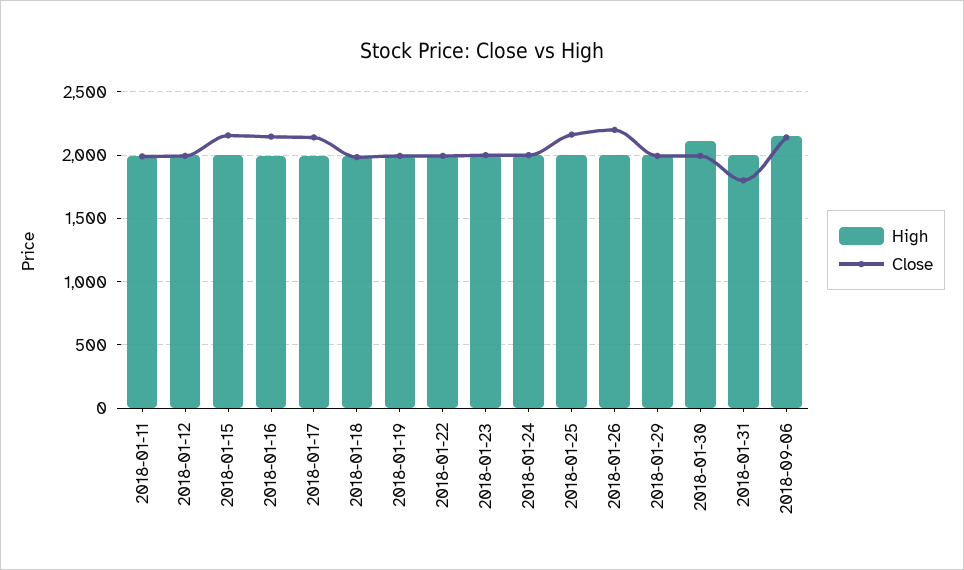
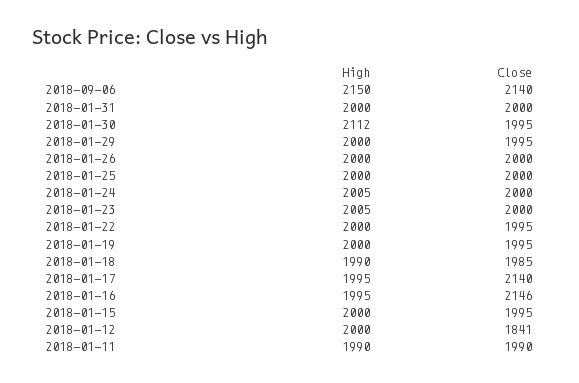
  {
    "High": {
      "2018-01-11": 1990,
      "2018-01-12": 2000,
      "2018-01-15": 2000,
      "2018-01-16": 1995,
      "2018-01-17": 1995,
      "2018-01-18": 1990,
      "2018-01-19": 2000,
      "2018-01-22": 2000,
      "2018-01-23": 2005,
      "2018-01-24": 2005,
      "2018-01-25": 2000,
      "2018-01-26": 2000,
      "2018-01-29": 2000,
      "2018-01-30": 2112,
      "2018-01-31": 2000,
      "2018-09-06": 2150
    },
    "Close": {
      "2018-01-11": 1990,
-     "2018-01-12": 2000,
+     "2018-01-12": 1841,
-     "2018-01-15": 2150,
+     "2018-01-15": 1995,
      "2018-01-16": 2146,
      "2018-01-17": 2140,
      "2018-01-18": 1985,
      "2018-01-19": 1995,
      "2018-01-22": 1995,
      "2018-01-23": 2000,
      "2018-01-24": 2000,
-     "2018-01-25": 2150,
+     "2018-01-25": 2000,
-     "2018-01-26": 2200,
+     "2018-01-26": 2000,
      "2018-01-29": 1995,
      "2018-01-30": 1995,
-     "2018-01-31": 1800,
+     "2018-01-31": 2000,
      "2018-09-06": 2140
    }
  }

